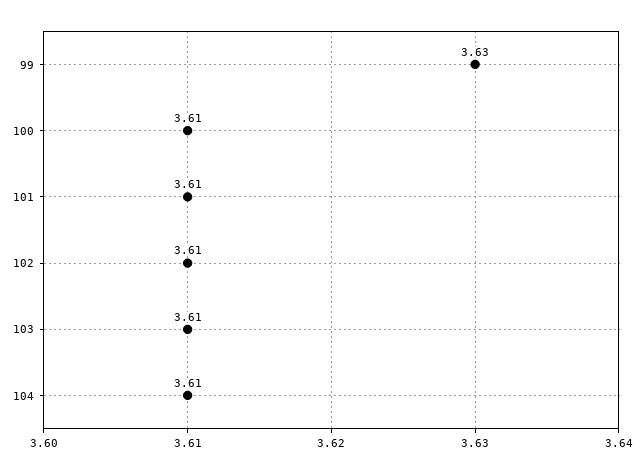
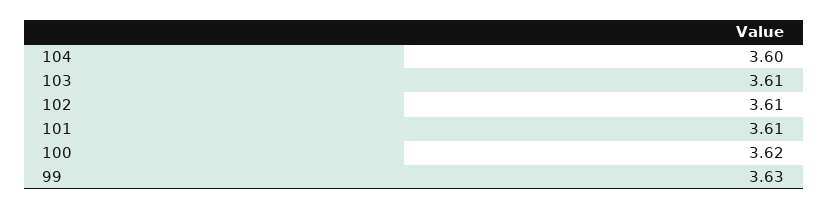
  {
    "99": 3.63,
-   "100": 3.61,
+   "100": 3.62,
    "101": 3.61,
    "102": 3.61,
    "103": 3.61,
-   "104": 3.61
+   "104": 3.6
  }

